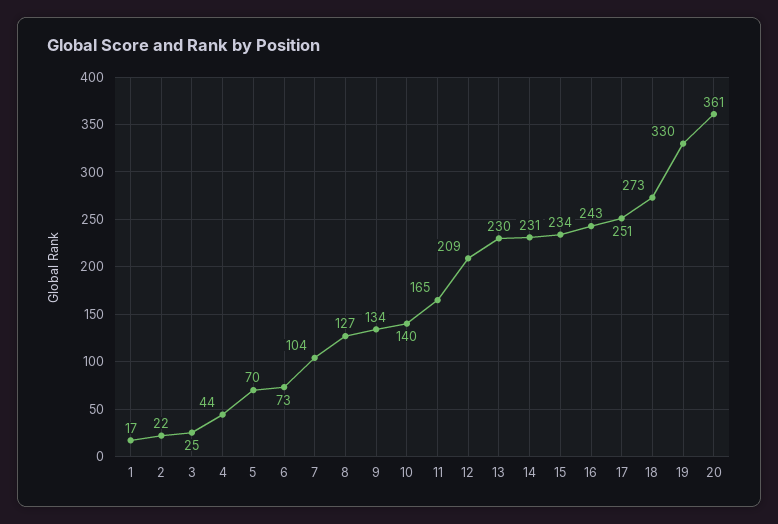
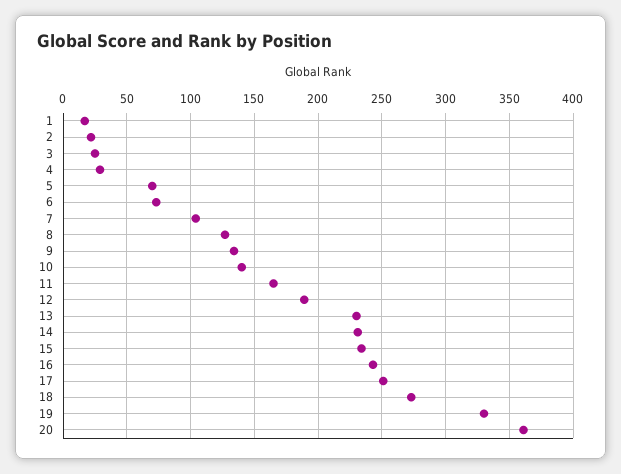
  {
    "1": 17,
    "2": 22,
    "3": 25,
-   "4": 44,
+   "4": 30,
    "5": 70,
    "6": 73,
    "7": 104,
    "8": 127,
    "9": 134,
    "10": 140,
    "11": 165,
-   "12": 209,
+   "12": 190,
    "13": 230,
    "14": 231,
    "15": 234,
    "16": 243,
    "17": 251,
    "18": 273,
    "19": 330,
    "20": 361
  }

